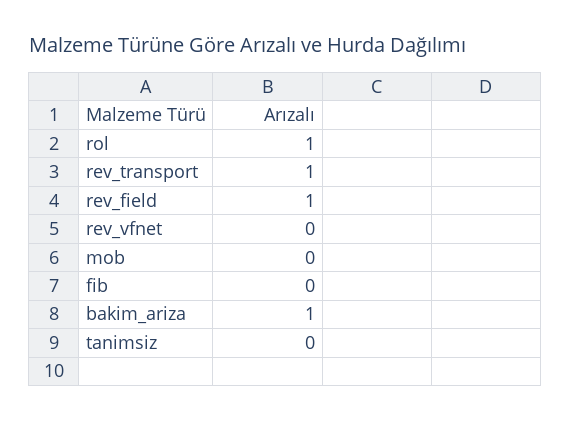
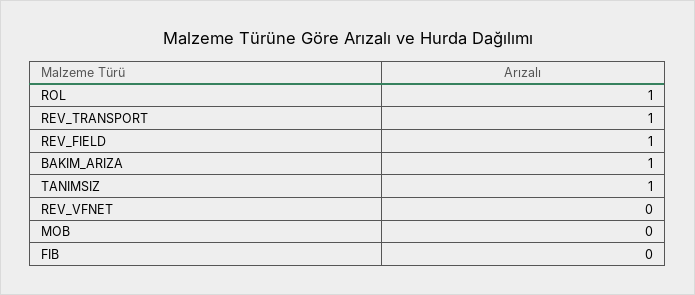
  {
    "rol": 1,
    "rev_transport": 1,
    "rev_field": 1,
    "rev_vfnet": 0,
    "mob": 0,
    "fib": 0,
    "bakim_ariza": 1,
-   "tanimsiz": 0
+   "tanimsiz": 1
  }

